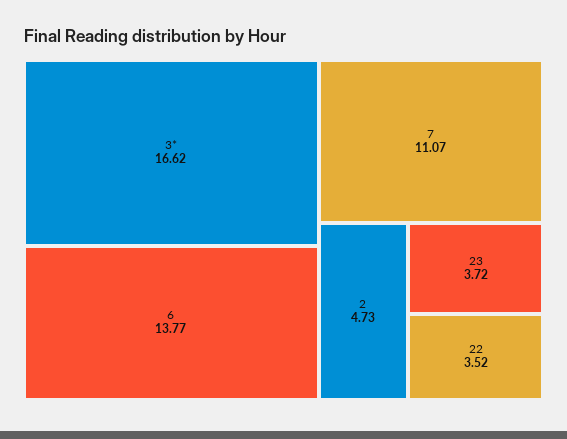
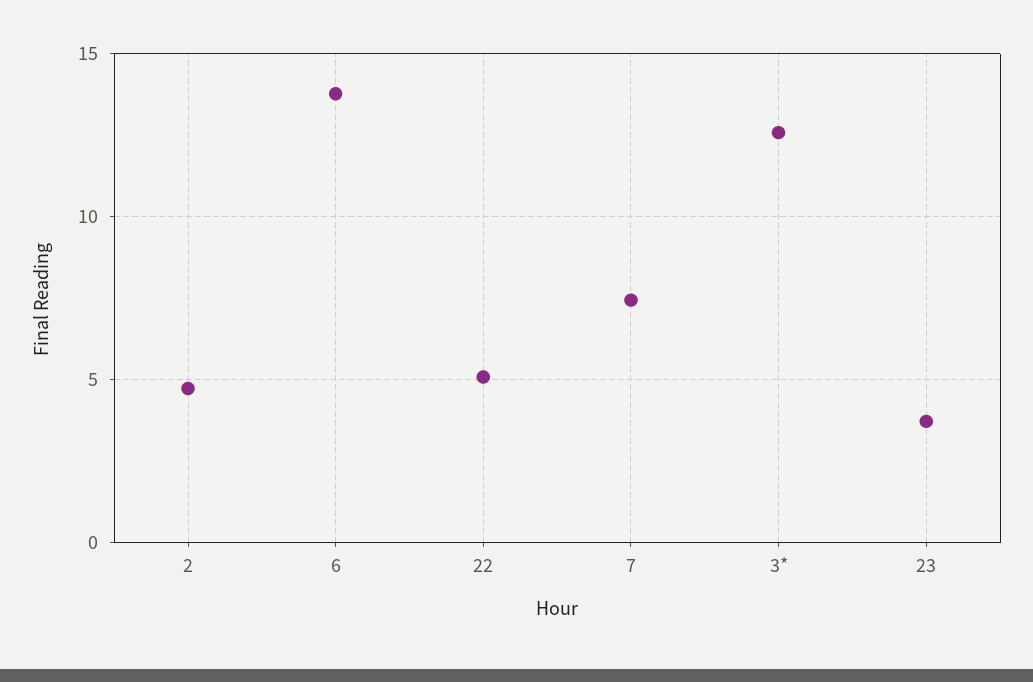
  {
-   "3*": 16.62,
+   "3*": 12.5,
    "6": 13.77,
-   "7": 11.07,
+   "7": 7.5,
    "2": 4.73,
    "23": 3.72,
-   "22": 3.52
+   "22": 5
  }

